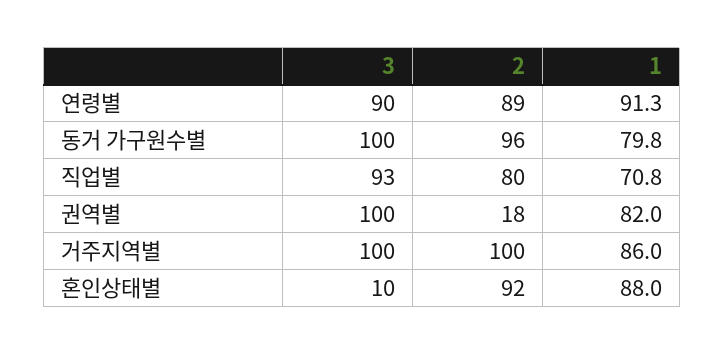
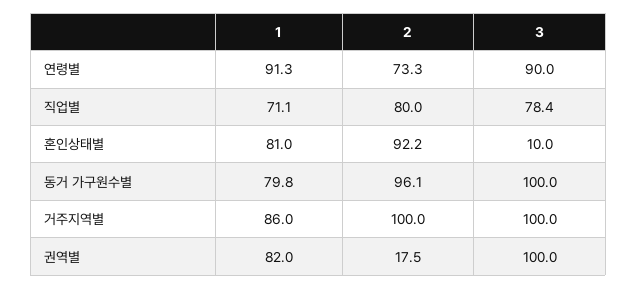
  {
    "3": {
      "연령별": 90,
      "동거 가구원수별": 100,
-     "직업별": 93,
+     "직업별": 78.4,
      "권역별": 100,
      "거주지역별": 100,
      "혼인상태별": 10
    },
    "2": {
-     "연령별": 89,
+     "연령별": 73.3,
      "동거 가구원수별": 96.1,
      "직업별": 80,
      "권역별": 17.5,
      "거주지역별": 100,
      "혼인상태별": 92.2
    },
    "1": {
      "연령별": 91.3,
      "동거 가구원수별": 79.8,
-     "직업별": 70.8,
+     "직업별": 71.1,
      "권역별": 82,
      "거주지역별": 86,
-     "혼인상태별": 88
+     "혼인상태별": 81
    }
  }

